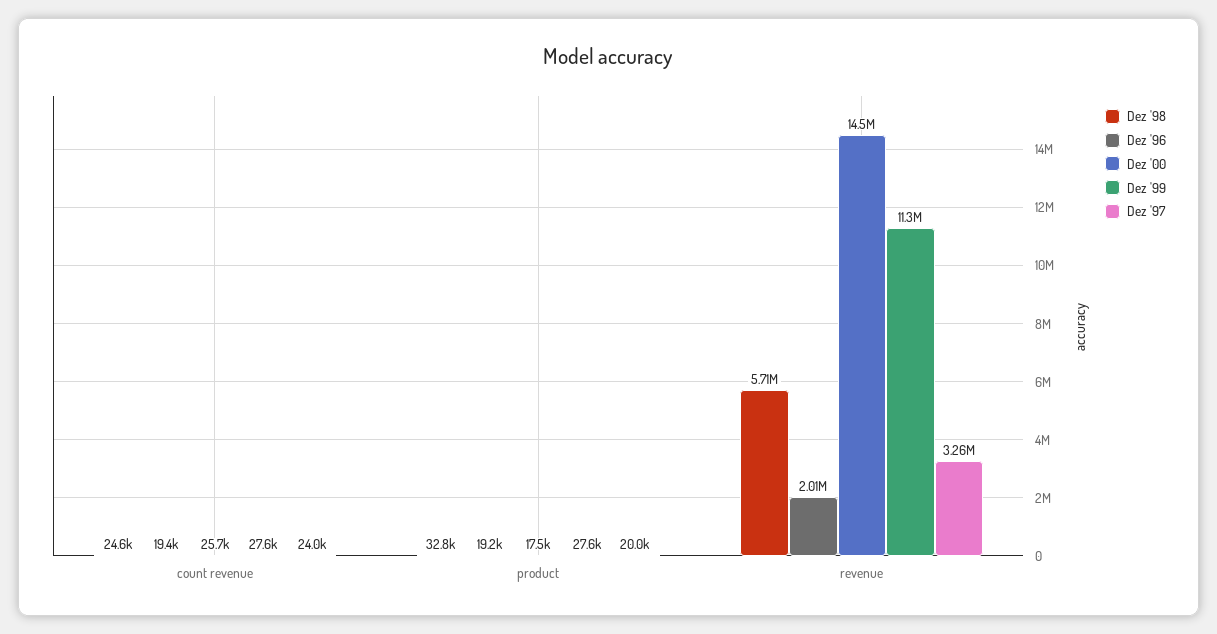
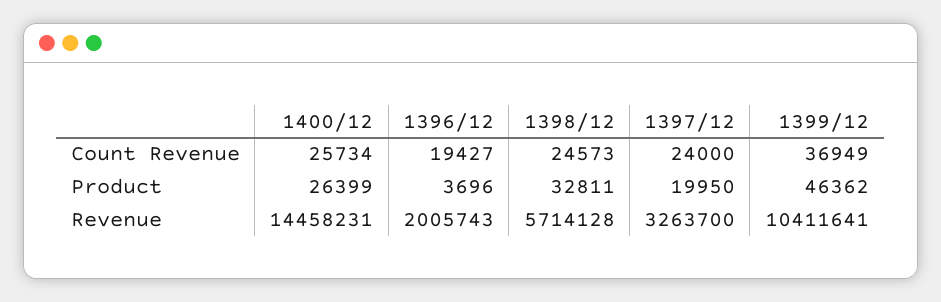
  {
    "Dez '98": {
      "count revenue": 24573,
      "product": 32811,
      "revenue": 5714128
    },
    "Dez '96": {
      "count revenue": 19427,
-     "product": 19200,
+     "product": 3696,
      "revenue": 2005743
    },
    "Dez '00": {
      "count revenue": 25734,
-     "product": 17500,
+     "product": 26399,
      "revenue": 14458231
    },
    "Dez '99": {
-     "count revenue": 27600,
+     "count revenue": 36949,
-     "product": 27600,
+     "product": 46362,
-     "revenue": 11300000
+     "revenue": 10411641
    },
    "Dez '97": {
      "count revenue": 24000,
      "product": 19950,
      "revenue": 3263700
    }
  }

